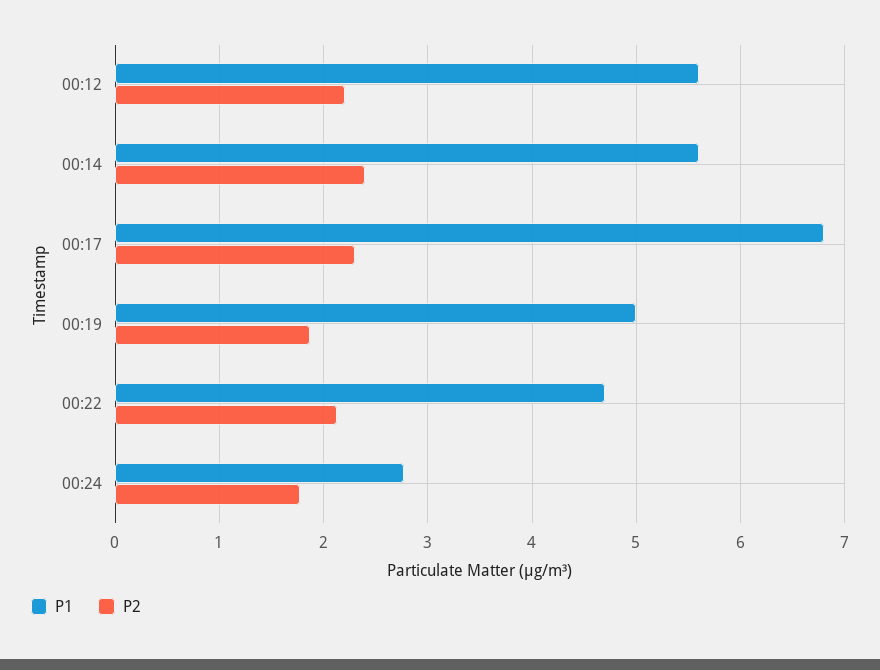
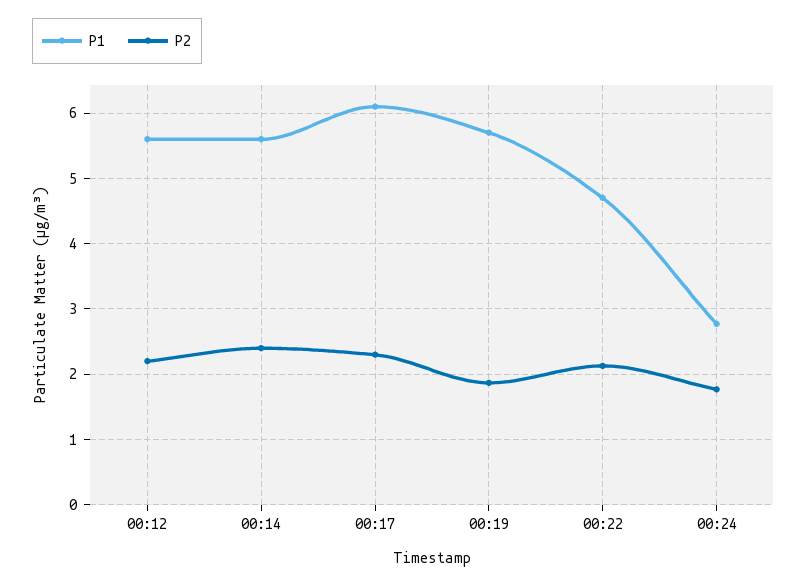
  {
    "P1": {
      "00:12": 5.6,
      "00:14": 5.6,
-     "00:17": 6.8,
+     "00:17": 6.1,
-     "00:19": 5,
+     "00:19": 5.7,
      "00:22": 4.7,
      "00:24": 2.8
    },
    "P2": {
      "00:12": 2.2,
      "00:14": 2.4,
      "00:17": 2.3,
      "00:19": 1.9,
      "00:22": 2.1,
      "00:24": 1.8
    }
  }

